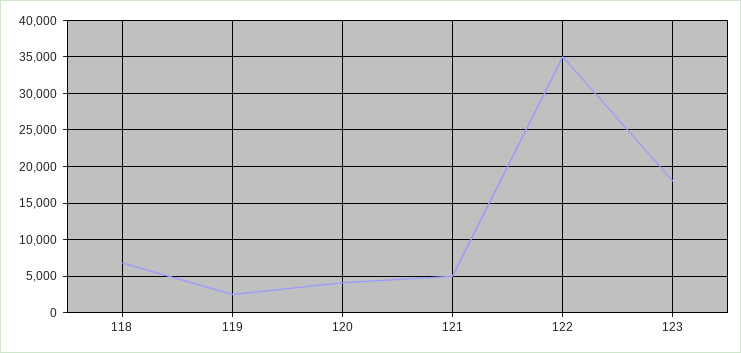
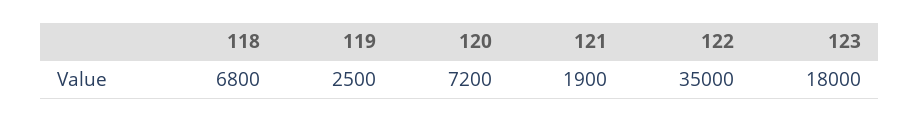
  {
    "118": 6800,
    "119": 2500,
-   "120": 4000,
+   "120": 7200,
-   "121": 5000,
+   "121": 1900,
    "122": 35000,
    "123": 18000
  }

